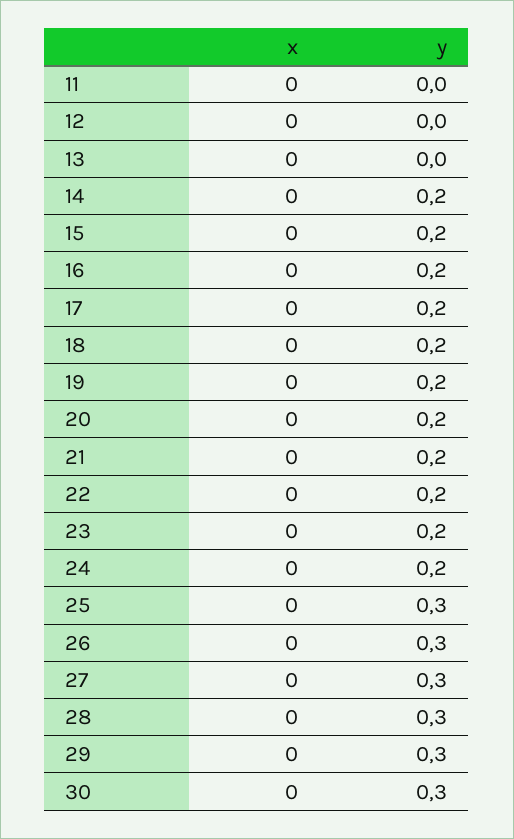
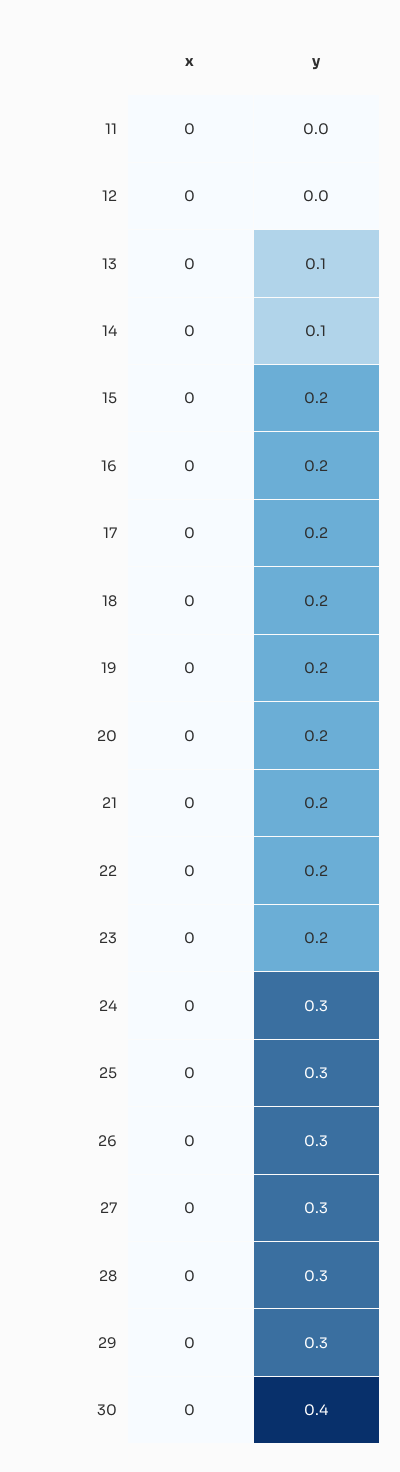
  {
    "x": {
      "11": 0,
      "12": 0,
      "13": 0,
      "14": 0,
      "15": 0,
      "16": 0,
      "17": 0,
      "18": 0,
      "19": 0,
      "20": 0,
      "21": 0,
      "22": 0,
      "23": 0,
      "24": 0,
      "25": 0,
      "26": 0,
      "27": 0,
      "28": 0,
      "29": 0,
      "30": 0
    },
    "y": {
      "11": 0,
      "12": 0,
-     "13": 0,
+     "13": 0.1,
-     "14": 0.2,
+     "14": 0.1,
      "15": 0.2,
      "16": 0.2,
      "17": 0.2,
      "18": 0.2,
      "19": 0.2,
      "20": 0.2,
      "21": 0.2,
      "22": 0.2,
      "23": 0.2,
-     "24": 0.2,
+     "24": 0.3,
      "25": 0.3,
      "26": 0.3,
      "27": 0.3,
      "28": 0.3,
      "29": 0.3,
-     "30": 0.3
+     "30": 0.4
    }
  }

